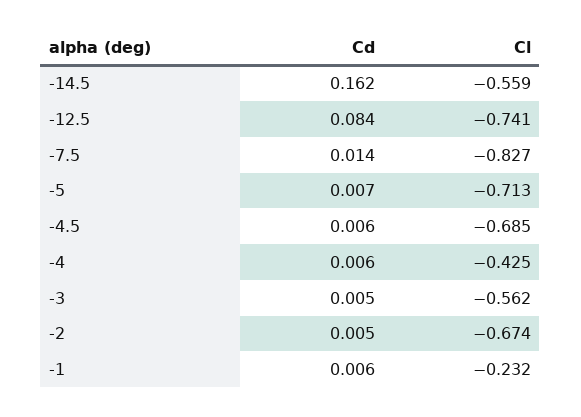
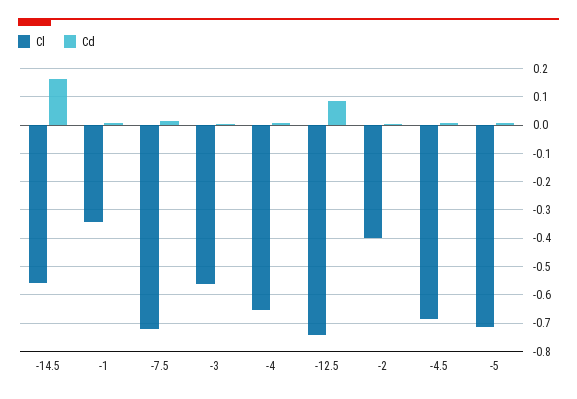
  {
    "Cd": {
      "-14.5": 0.162,
      "-12.5": 0.084,
      "-7.5": 0.014,
      "-5": 0.007,
      "-4.5": 0.006,
      "-4": 0.006,
      "-3": 0.005,
      "-2": 0.005,
      "-1": 0.006
    },
    "Cl": {
      "-14.5": -0.559,
      "-12.5": -0.741,
-     "-7.5": -0.827,
+     "-7.5": -0.725,
      "-5": -0.713,
      "-4.5": -0.685,
-     "-4": -0.425,
+     "-4": -0.65,
      "-3": -0.562,
-     "-2": -0.674,
+     "-2": -0.4,
-     "-1": -0.232
+     "-1": -0.35
    }
  }

